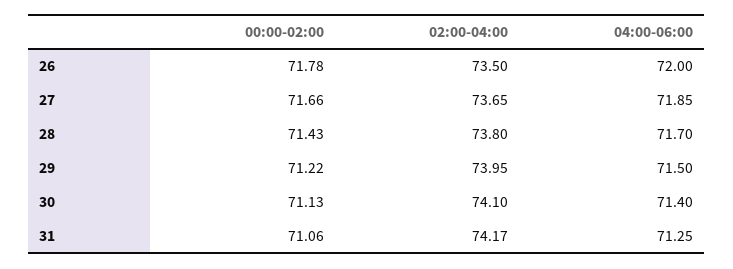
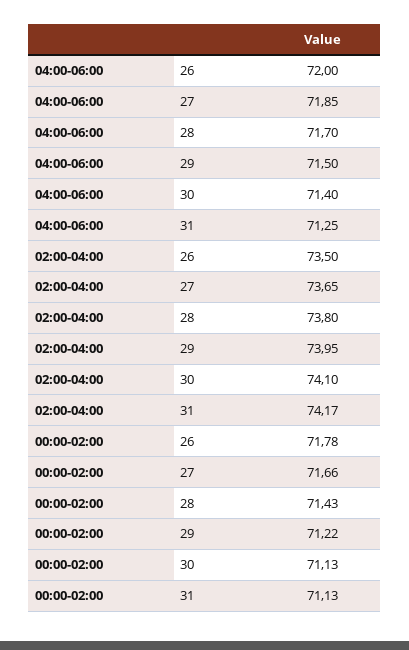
  {
    "00:00-02:00": {
      "26": 71.78,
      "27": 71.66,
      "28": 71.43,
      "29": 71.22,
      "30": 71.13,
-     "31": 71.06
+     "31": 71.13
    },
    "02:00-04:00": {
      "26": 73.5,
      "27": 73.65,
      "28": 73.8,
      "29": 73.95,
      "30": 74.1,
      "31": 74.17
    },
    "04:00-06:00": {
      "26": 72,
      "27": 71.85,
      "28": 71.7,
      "29": 71.5,
      "30": 71.4,
      "31": 71.25
    }
  }

